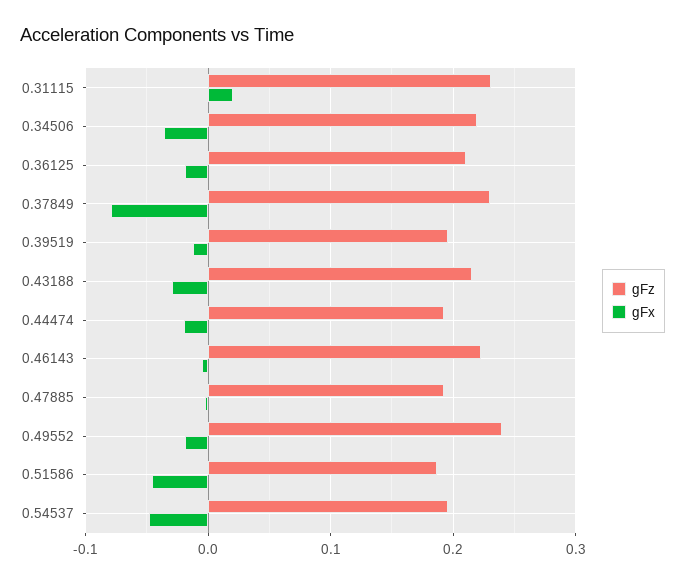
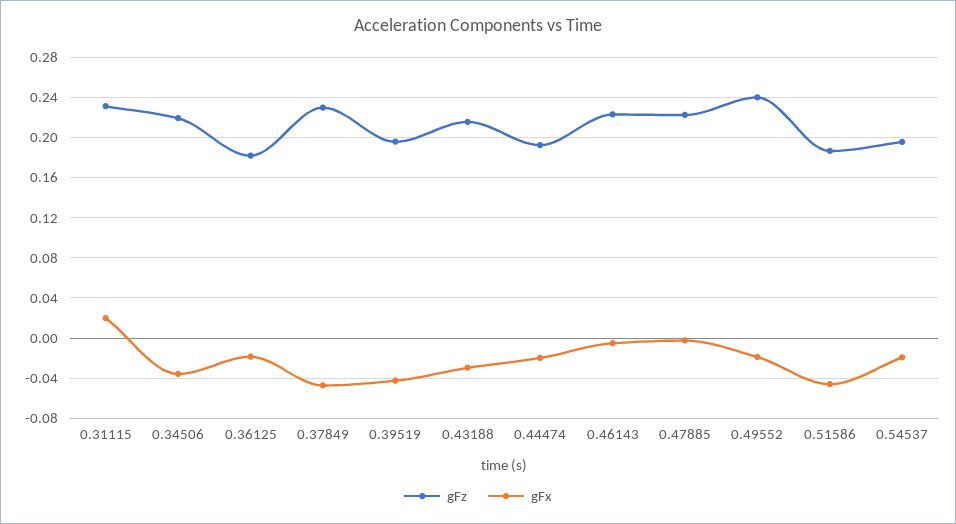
  {
    "gFz": {
      "0.31115": 0.23,
      "0.34506": 0.22,
-     "0.36125": 0.21,
+     "0.36125": 0.18,
      "0.37849": 0.23,
      "0.39519": 0.2,
      "0.43188": 0.22,
      "0.44474": 0.19,
      "0.46143": 0.22,
-     "0.47885": 0.19,
+     "0.47885": 0.22,
      "0.49552": 0.24,
      "0.51586": 0.19,
      "0.54537": 0.2
    },
    "gFx": {
      "0.31115": 0.02,
      "0.34506": -0.04,
      "0.36125": -0.02,
-     "0.37849": -0.08,
+     "0.37849": -0.05,
-     "0.39519": -0.01,
+     "0.39519": -0.04,
      "0.43188": -0.03,
      "0.44474": -0.02,
      "0.46143": -0.01,
      "0.47885": 0,
      "0.49552": -0.02,
      "0.51586": -0.05,
-     "0.54537": -0.05
+     "0.54537": -0.02
    }
  }

